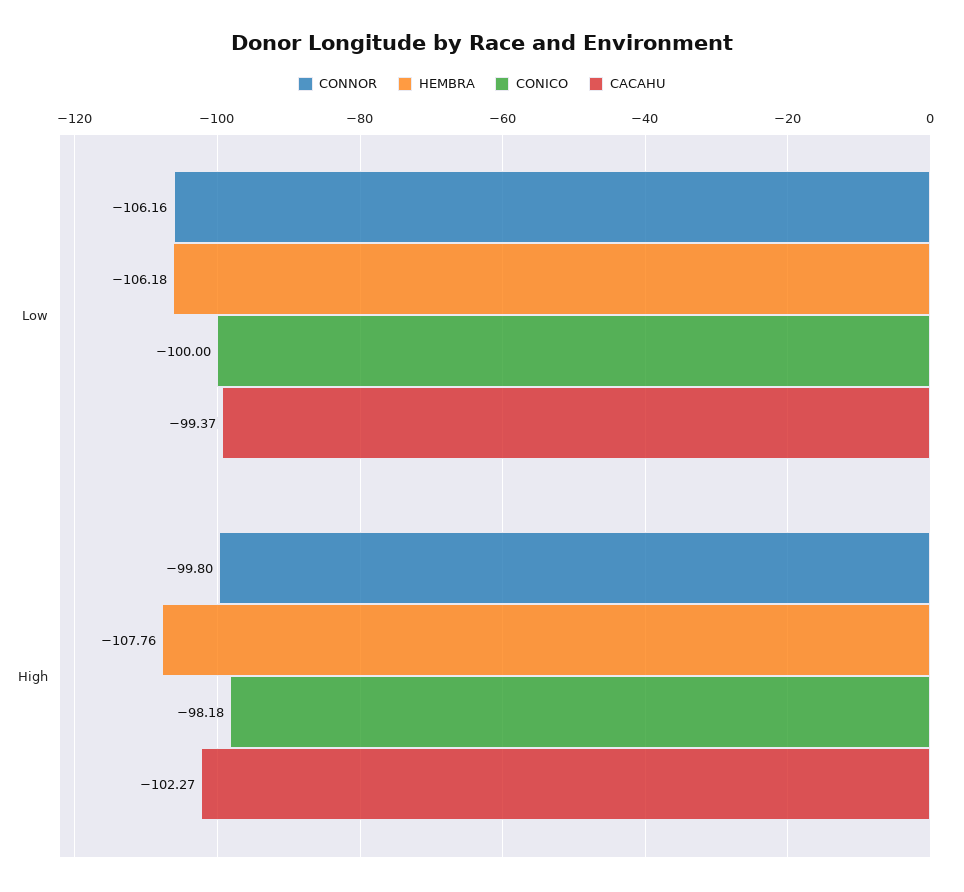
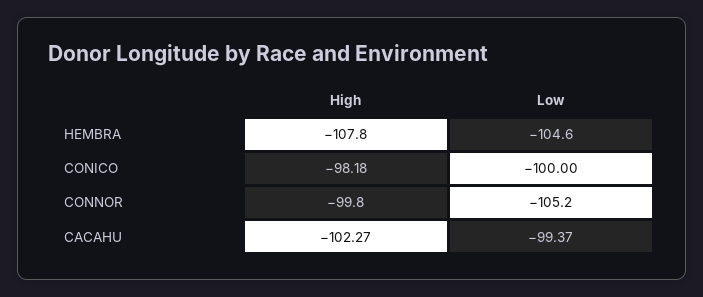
  {
    "CONNOR": {
-     "Low": -106.16,
+     "Low": -105.2,
      "High": -99.8
    },
    "HEMBRA": {
-     "Low": -106.18,
+     "Low": -104.6,
      "High": -107.76
    },
    "CONICO": {
      "Low": -100,
      "High": -98.18
    },
    "CACAHU": {
      "Low": -99.37,
      "High": -102.27
    }
  }

